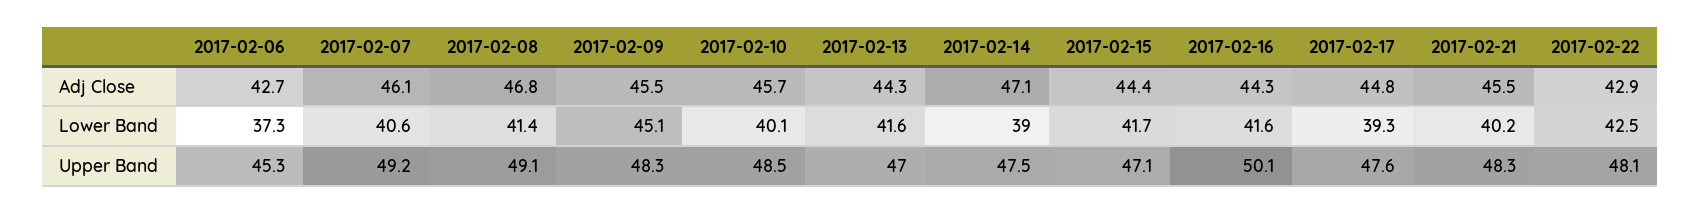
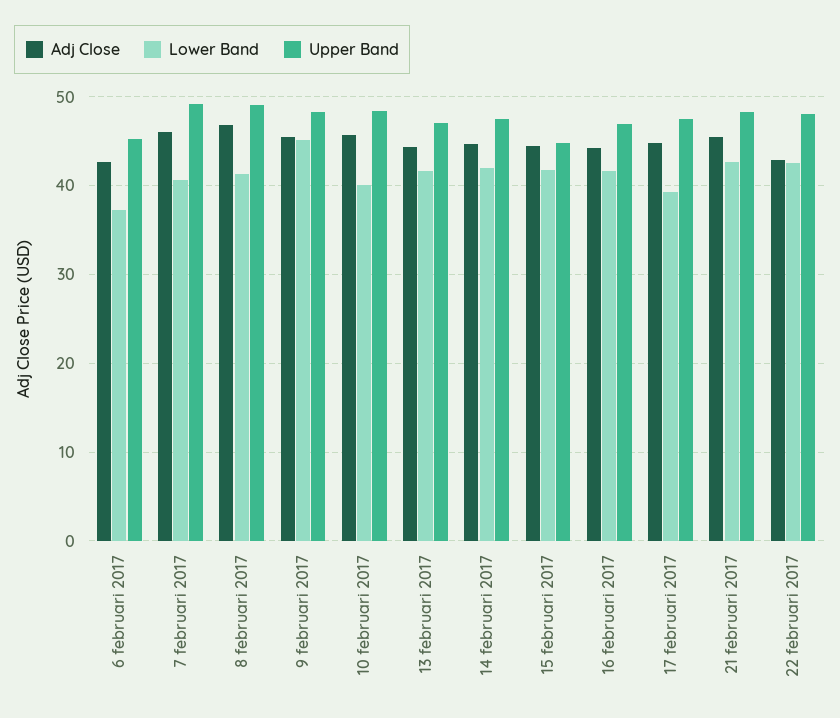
  {
    "Adj Close": {
      "2017-02-06": 42.7,
      "2017-02-07": 46.1,
      "2017-02-08": 46.8,
      "2017-02-09": 45.5,
      "2017-02-10": 45.7,
      "2017-02-13": 44.3,
-     "2017-02-14": 47.1,
+     "2017-02-14": 45,
      "2017-02-15": 44.4,
      "2017-02-16": 44.3,
      "2017-02-17": 44.8,
      "2017-02-21": 45.5,
      "2017-02-22": 42.9
    },
    "Lower Band": {
      "2017-02-06": 37.3,
      "2017-02-07": 40.6,
      "2017-02-08": 41.4,
      "2017-02-09": 45.1,
      "2017-02-10": 40.1,
      "2017-02-13": 41.6,
-     "2017-02-14": 39,
+     "2017-02-14": 42,
      "2017-02-15": 41.7,
      "2017-02-16": 41.6,
      "2017-02-17": 39.3,
-     "2017-02-21": 40.2,
+     "2017-02-21": 43,
      "2017-02-22": 42.5
    },
    "Upper Band": {
      "2017-02-06": 45.3,
      "2017-02-07": 49.2,
      "2017-02-08": 49.1,
      "2017-02-09": 48.3,
      "2017-02-10": 48.5,
      "2017-02-13": 47,
      "2017-02-14": 47.5,
-     "2017-02-15": 47.1,
+     "2017-02-15": 45,
-     "2017-02-16": 50.1,
+     "2017-02-16": 47,
      "2017-02-17": 47.6,
      "2017-02-21": 48.3,
      "2017-02-22": 48.1
    }
  }

